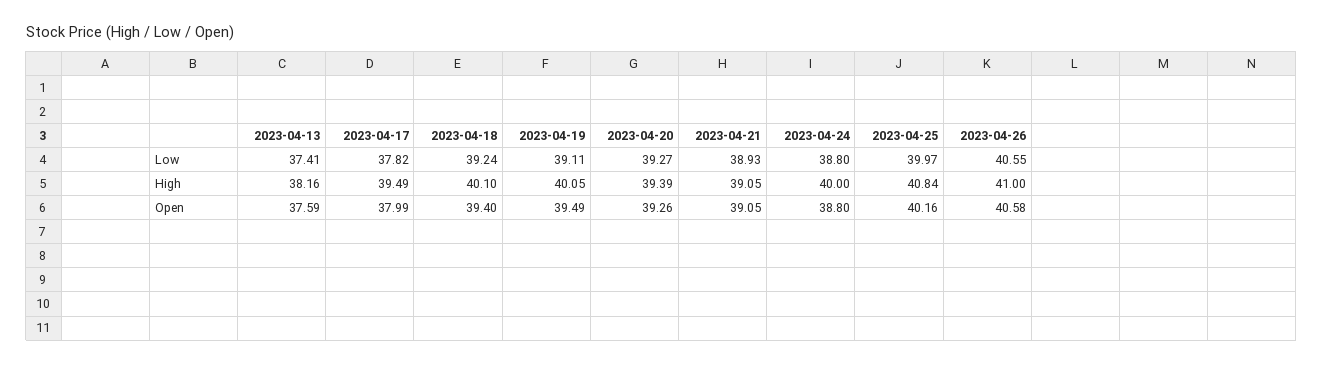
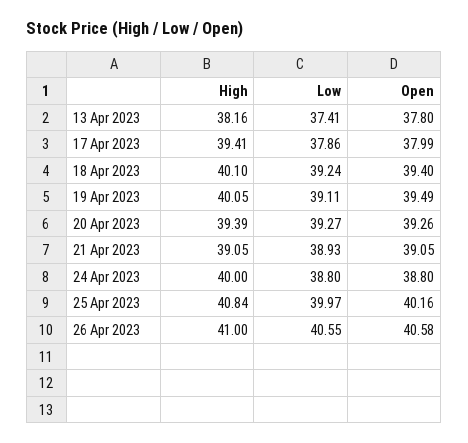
  {
    "2023-04-13": {
      "Low": 37.41,
      "High": 38.16,
-     "Open": 37.59
+     "Open": 37.8
    },
    "2023-04-17": {
-     "Low": 37.82,
+     "Low": 37.86,
-     "High": 39.49,
+     "High": 39.41,
      "Open": 37.99
    },
    "2023-04-18": {
      "Low": 39.24,
      "High": 40.1,
      "Open": 39.4
    },
    "2023-04-19": {
      "Low": 39.11,
      "High": 40.05,
      "Open": 39.49
    },
    "2023-04-20": {
      "Low": 39.27,
      "High": 39.39,
      "Open": 39.26
    },
    "2023-04-21": {
      "Low": 38.93,
      "High": 39.05,
      "Open": 39.05
    },
    "2023-04-24": {
      "Low": 38.8,
      "High": 40,
      "Open": 38.8
    },
    "2023-04-25": {
      "Low": 39.97,
      "High": 40.84,
      "Open": 40.16
    },
    "2023-04-26": {
      "Low": 40.55,
      "High": 41,
      "Open": 40.58
    }
  }

